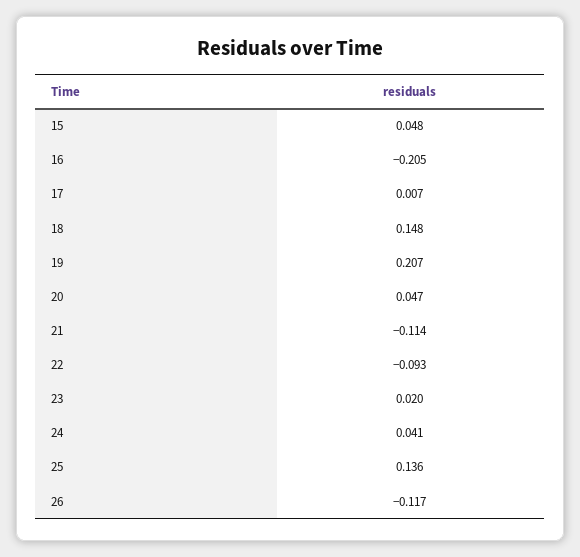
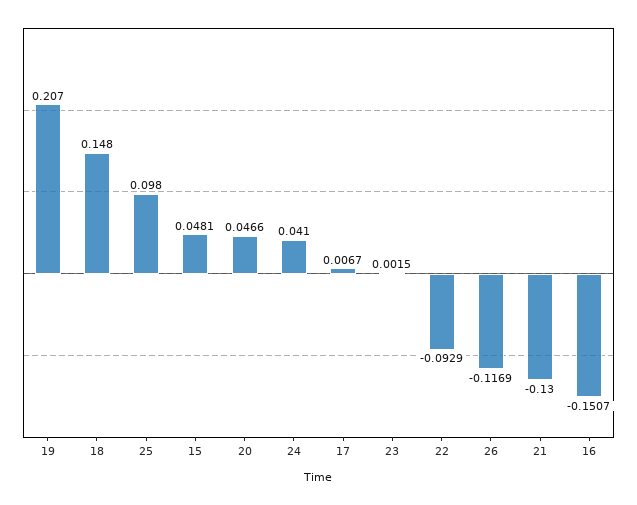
  {
    "15": 0.0481,
-   "16": -0.205,
+   "16": -0.1507,
    "17": 0.0067,
    "18": 0.148,
    "19": 0.207,
    "20": 0.0466,
-   "21": -0.114,
+   "21": -0.13,
    "22": -0.0929,
-   "23": 0.02,
+   "23": 0.0015,
    "24": 0.041,
-   "25": 0.136,
+   "25": 0.098,
    "26": -0.1169
  }

